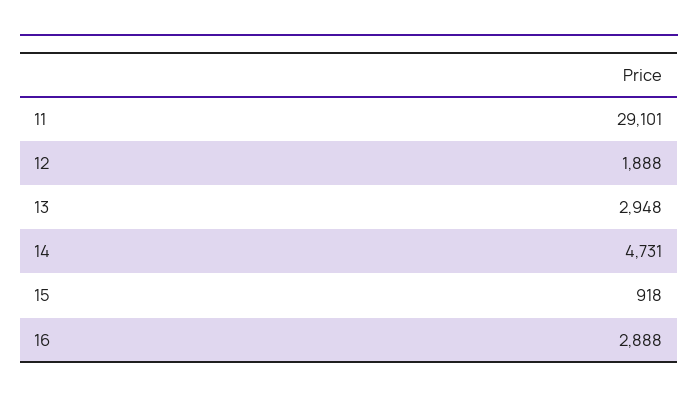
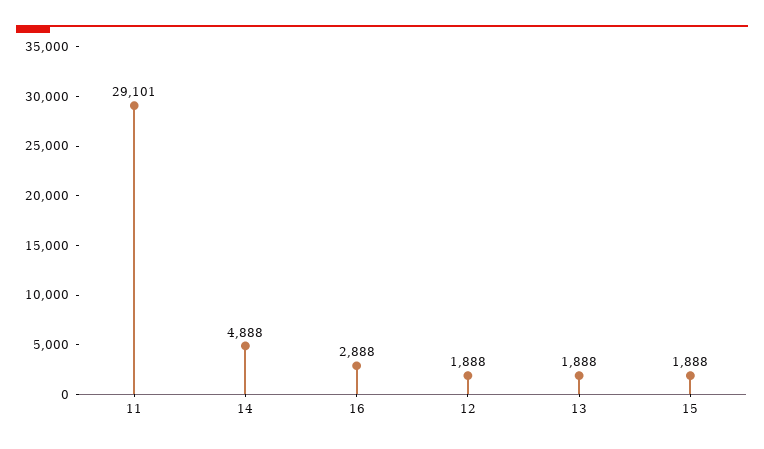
  {
    "11": 29101,
    "12": 1888,
-   "13": 2948,
+   "13": 1888,
-   "14": 4731,
+   "14": 4888,
-   "15": 918,
+   "15": 1888,
    "16": 2888
  }

